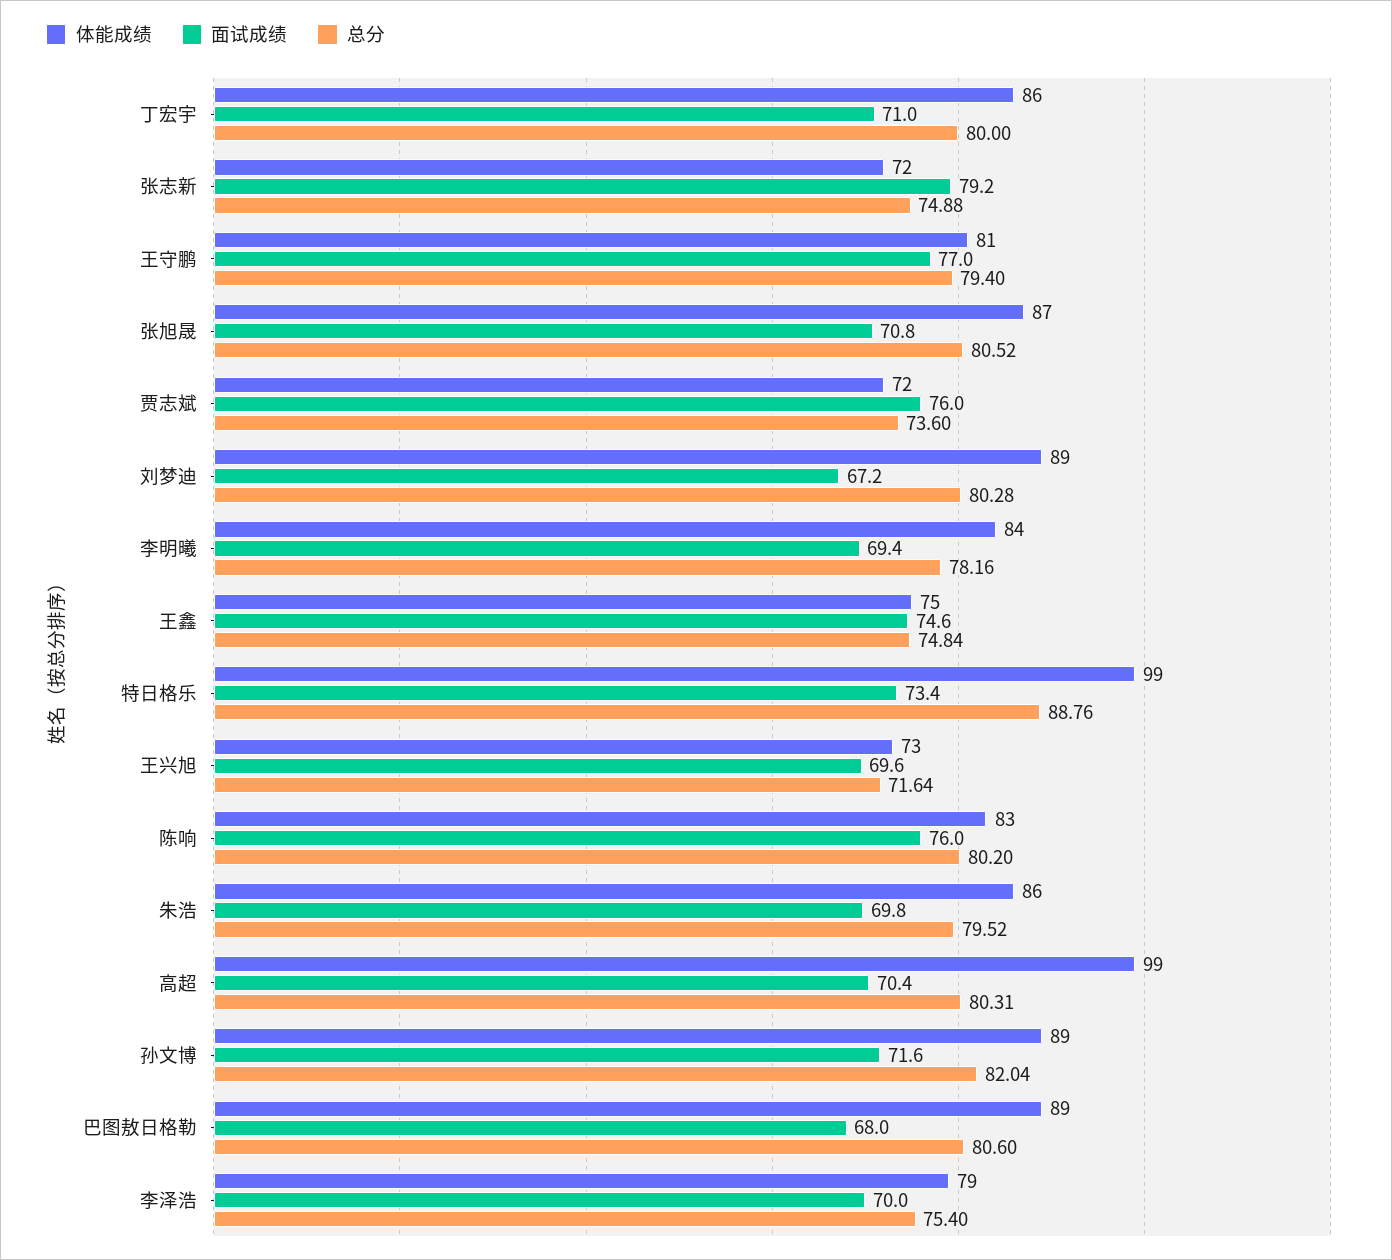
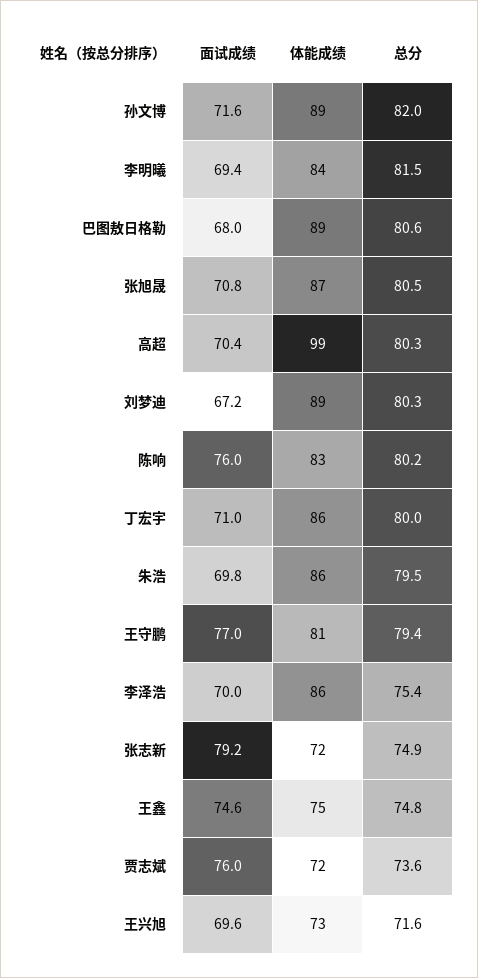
  {
    "体能成绩": {
      "丁宏宇": 86,
      "张志新": 72,
      "王守鹏": 81,
      "张旭晟": 87,
      "贾志斌": 72,
      "刘梦迪": 89,
      "李明曦": 84,
      "王鑫": 75,
-     "特日格乐": 99,
      "王兴旭": 73,
      "陈响": 83,
      "朱浩": 86,
      "高超": 99,
      "孙文博": 89,
      "巴图敖日格勒": 89,
-     "李泽浩": 79
+     "李泽浩": 86
    },
    "面试成绩": {
      "丁宏宇": 71,
      "张志新": 79.2,
      "王守鹏": 77,
      "张旭晟": 70.8,
      "贾志斌": 76,
      "刘梦迪": 67.2,
      "李明曦": 69.4,
      "王鑫": 74.6,
-     "特日格乐": 73.4,
      "王兴旭": 69.6,
      "陈响": 76,
      "朱浩": 69.8,
      "高超": 70.4,
      "孙文博": 71.6,
      "巴图敖日格勒": 68,
      "李泽浩": 70
    },
    "总分": {
      "丁宏宇": 80,
      "张志新": 74.88,
      "王守鹏": 79.4,
      "张旭晟": 80.52,
      "贾志斌": 73.6,
      "刘梦迪": 80.28,
-     "李明曦": 78.16,
+     "李明曦": 81.5,
      "王鑫": 74.84,
-     "特日格乐": 88.76,
      "王兴旭": 71.64,
      "陈响": 80.2,
      "朱浩": 79.52,
      "高超": 80.31,
      "孙文博": 82.04,
      "巴图敖日格勒": 80.6,
      "李泽浩": 75.4
    }
  }

